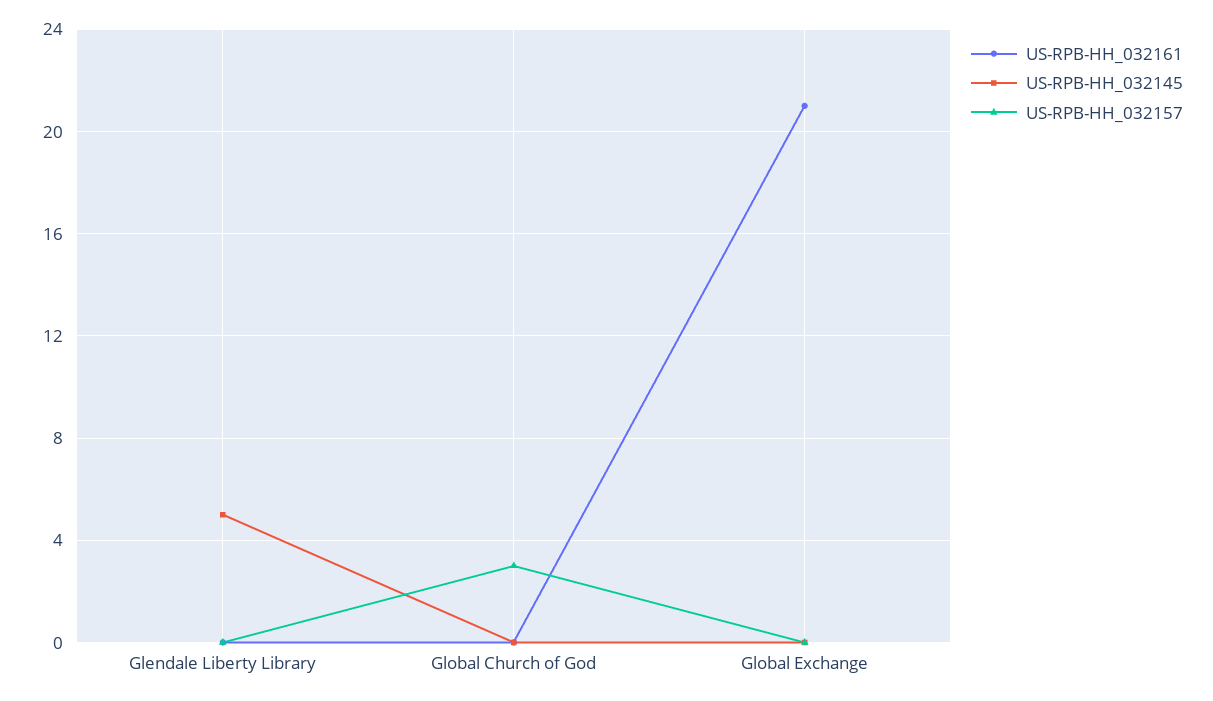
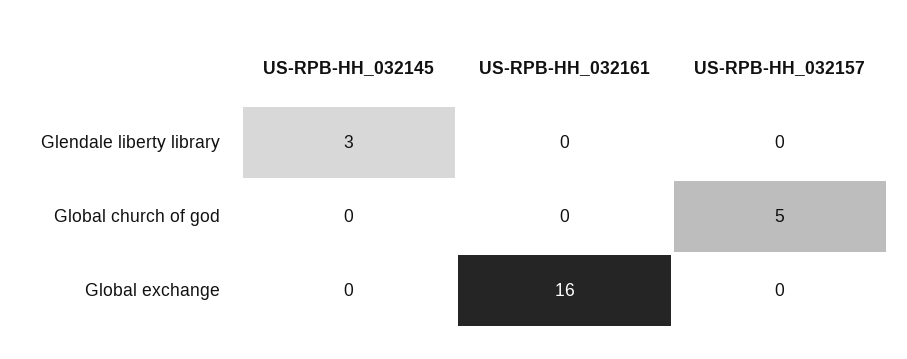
  {
    "US-RPB-HH_032161": {
      "Glendale Liberty Library": 0,
      "Global Church of God": 0,
-     "Global Exchange": 21
+     "Global Exchange": 16
    },
    "US-RPB-HH_032145": {
-     "Glendale Liberty Library": 5,
+     "Glendale Liberty Library": 3,
      "Global Church of God": 0,
      "Global Exchange": 0
    },
    "US-RPB-HH_032157": {
      "Glendale Liberty Library": 0,
-     "Global Church of God": 3,
+     "Global Church of God": 5,
      "Global Exchange": 0
    }
  }

